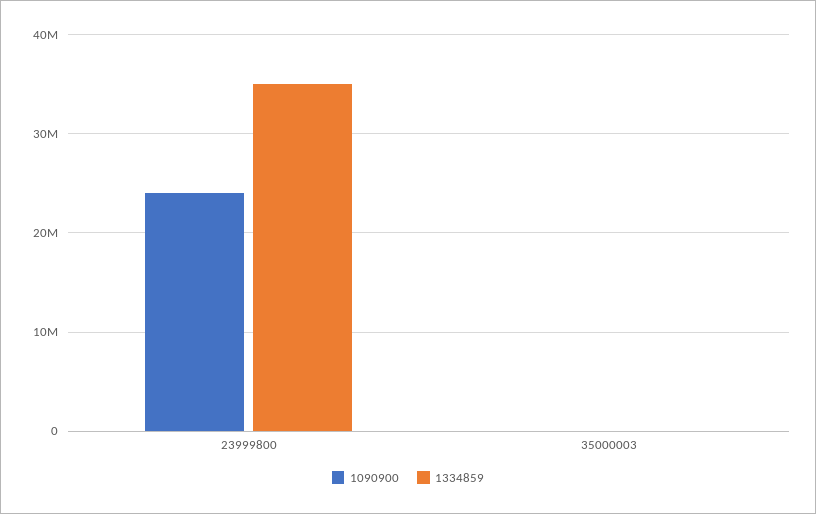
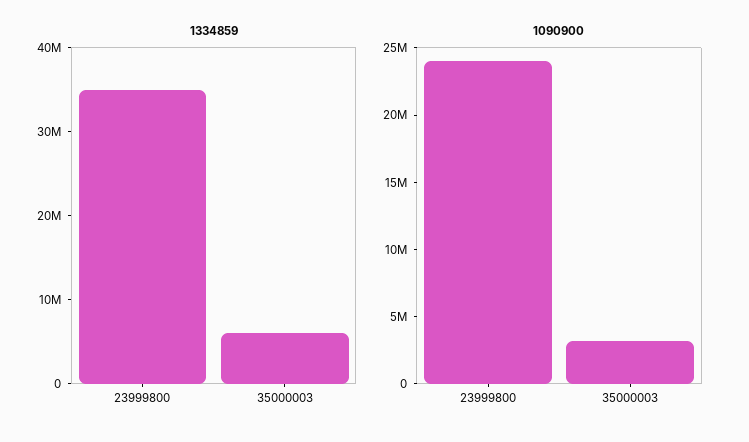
  {
    "1090900": {
      "23999800": 24000000,
-     "35000003": 0
+     "35000003": 3000000
    },
    "1334859": {
      "23999800": 35000000,
-     "35000003": 0
+     "35000003": 6000000
    }
  }

